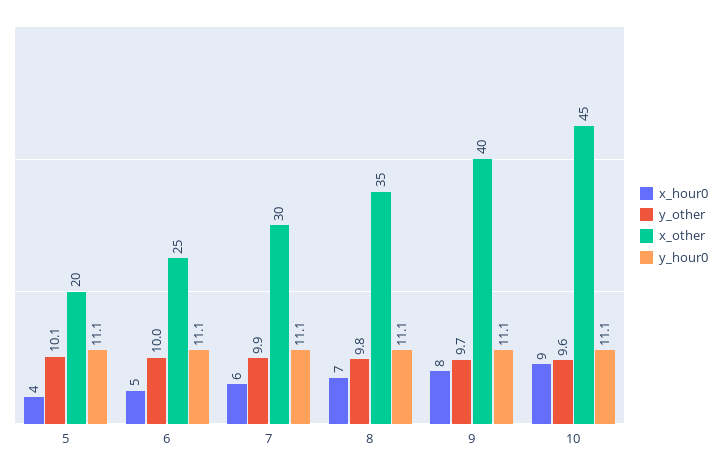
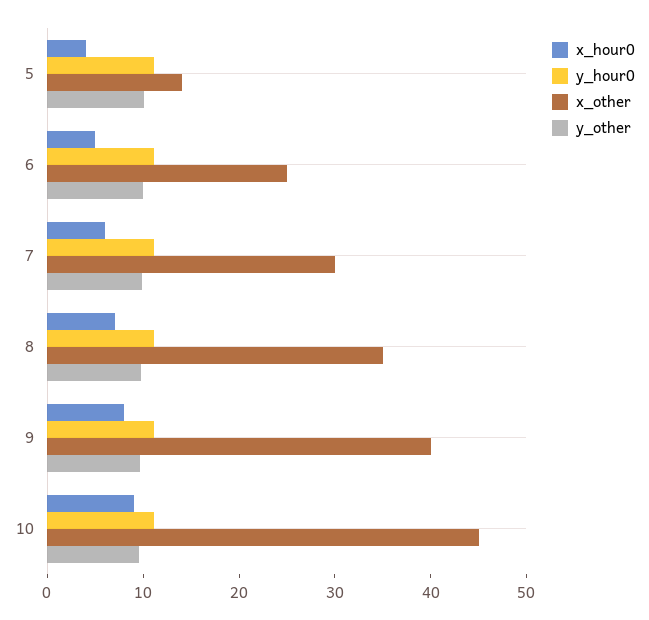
  {
    "x_hour0": {
      "5": 4,
      "6": 5,
      "7": 6,
      "8": 7,
      "9": 8,
      "10": 9
    },
    "y_other": {
      "5": 10.1,
      "6": 10,
      "7": 9.9,
      "8": 9.8,
      "9": 9.7,
      "10": 9.6
    },
    "x_other": {
-     "5": 20,
+     "5": 14,
      "6": 25,
      "7": 30,
      "8": 35,
      "9": 40,
      "10": 45
    },
    "y_hour0": {
      "5": 11.1,
      "6": 11.1,
      "7": 11.1,
      "8": 11.1,
      "9": 11.1,
      "10": 11.1
    }
  }

